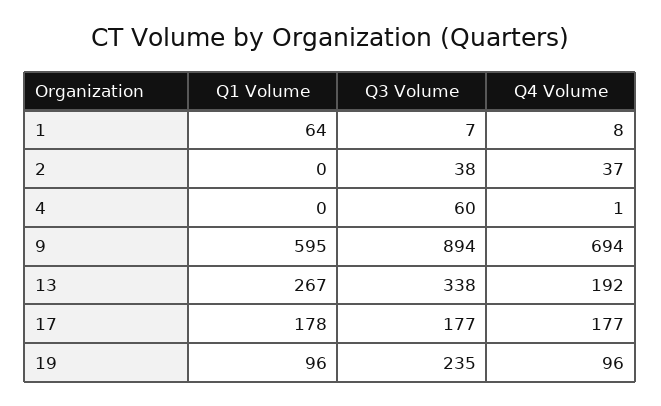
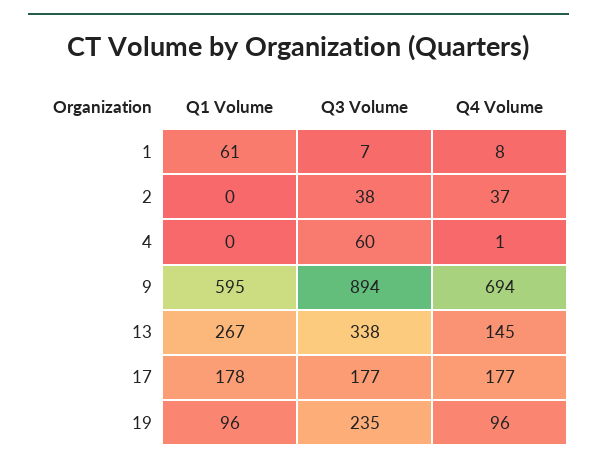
  {
    "Q1 Volume": {
-     "1": 64,
+     "1": 61,
      "2": 0,
      "4": 0,
      "9": 595,
      "13": 267,
      "17": 178,
      "19": 96
    },
    "Q3 Volume": {
      "1": 7,
      "2": 38,
      "4": 60,
      "9": 894,
      "13": 338,
      "17": 177,
      "19": 235
    },
    "Q4 Volume": {
      "1": 8,
      "2": 37,
      "4": 1,
      "9": 694,
-     "13": 192,
+     "13": 145,
      "17": 177,
      "19": 96
    }
  }

